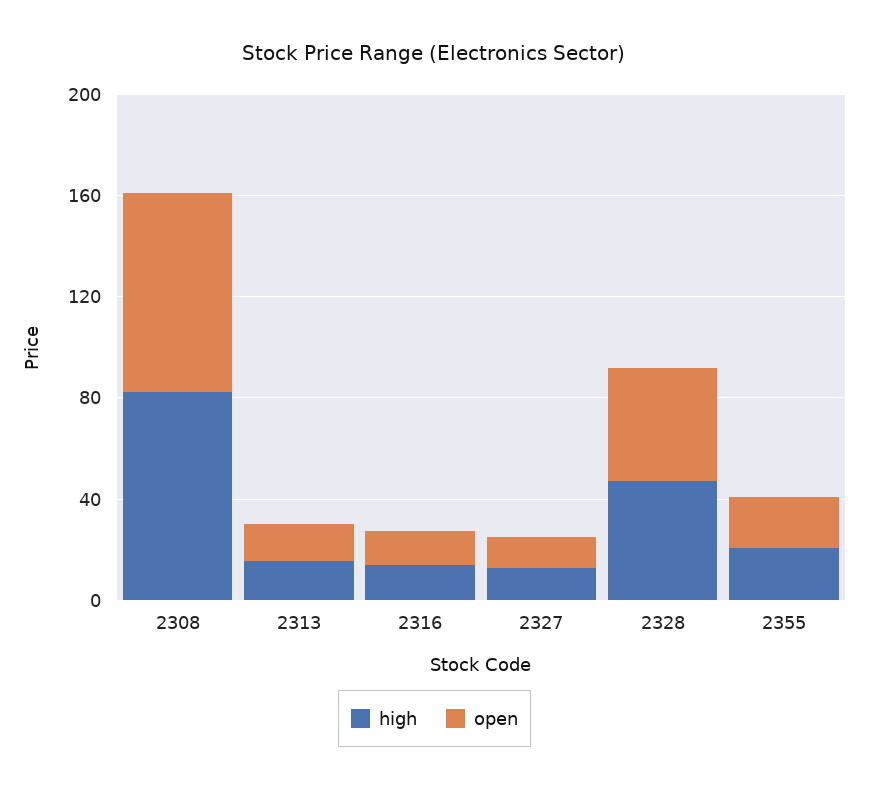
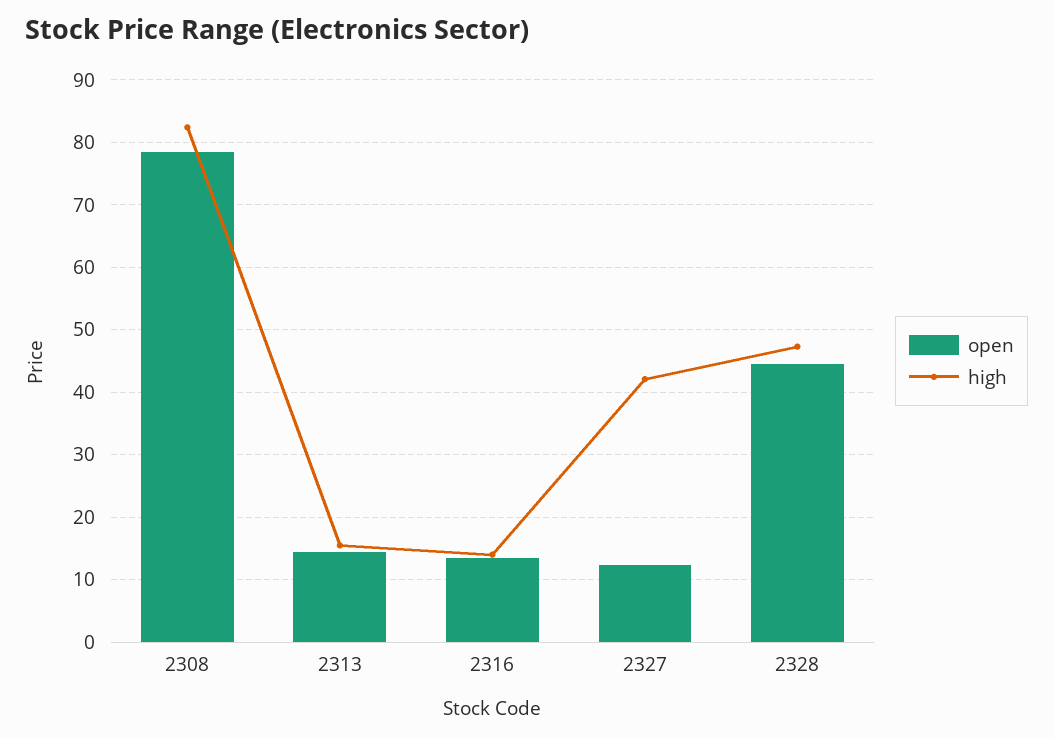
  {
    "high": {
      "2308": 82,
      "2313": 16,
      "2316": 14,
-     "2327": 10,
+     "2327": 42,
-     "2328": 47,
+     "2328": 47
-     "2355": 20
    },
    "open": {
      "2308": 79,
      "2313": 15,
      "2316": 13,
      "2327": 12,
-     "2328": 45,
+     "2328": 45
-     "2355": 20
    }
  }

